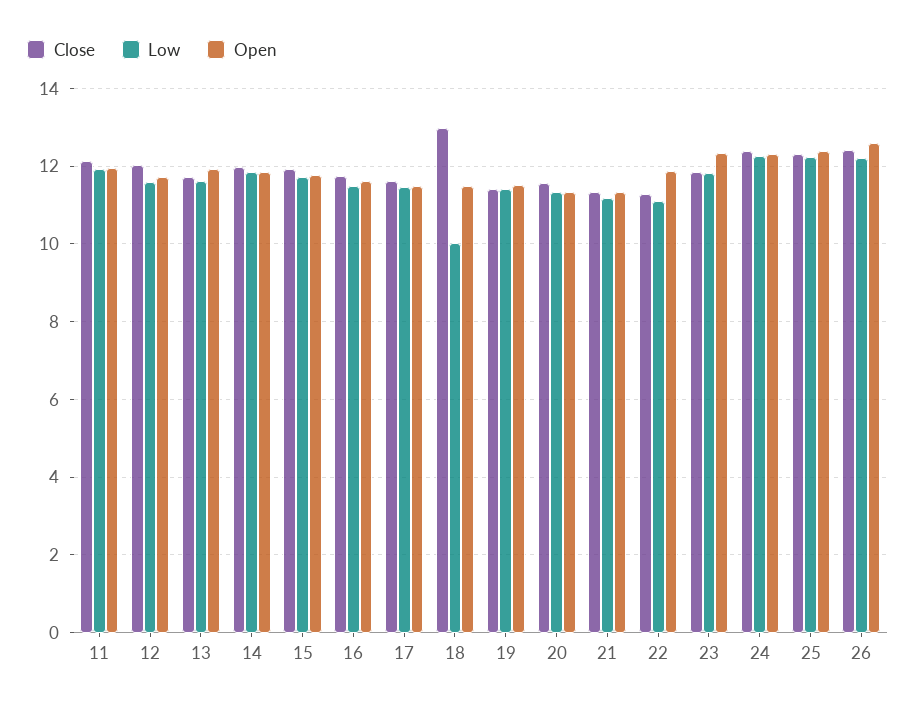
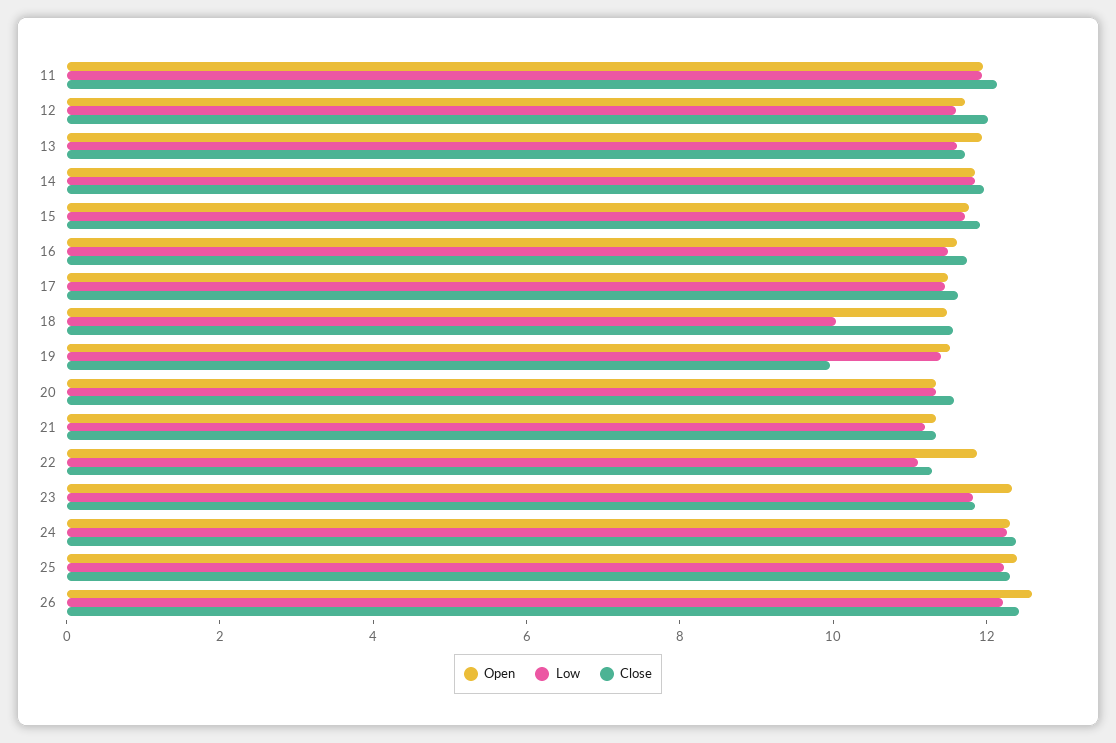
  {
    "Close": {
      "11": 12.2,
      "12": 12,
      "13": 11.8,
      "14": 12,
      "15": 12,
      "16": 11.8,
      "17": 11.6,
-     "18": 13,
+     "18": 11.5,
-     "19": 11.4,
+     "19": 10,
      "20": 11.6,
      "21": 11.4,
      "22": 11.2,
      "23": 11.8,
      "24": 12.4,
      "25": 12.4,
      "26": 12.4
    },
    "Low": {
      "11": 12,
      "12": 11.6,
      "13": 11.6,
      "14": 11.8,
      "15": 11.8,
      "16": 11.6,
      "17": 11.4,
      "18": 10,
      "19": 11.4,
      "20": 11.4,
      "21": 11.2,
      "22": 11.2,
      "23": 11.8,
      "24": 12.2,
      "25": 12.2,
      "26": 12.2
    },
    "Open": {
      "11": 12,
      "12": 11.8,
      "13": 12,
      "14": 11.8,
      "15": 11.8,
      "16": 11.6,
      "17": 11.6,
      "18": 11.4,
      "19": 11.6,
      "20": 11.4,
      "21": 11.4,
      "22": 11.8,
      "23": 12.4,
      "24": 12.4,
      "25": 12.4,
      "26": 12.6
    }
  }

